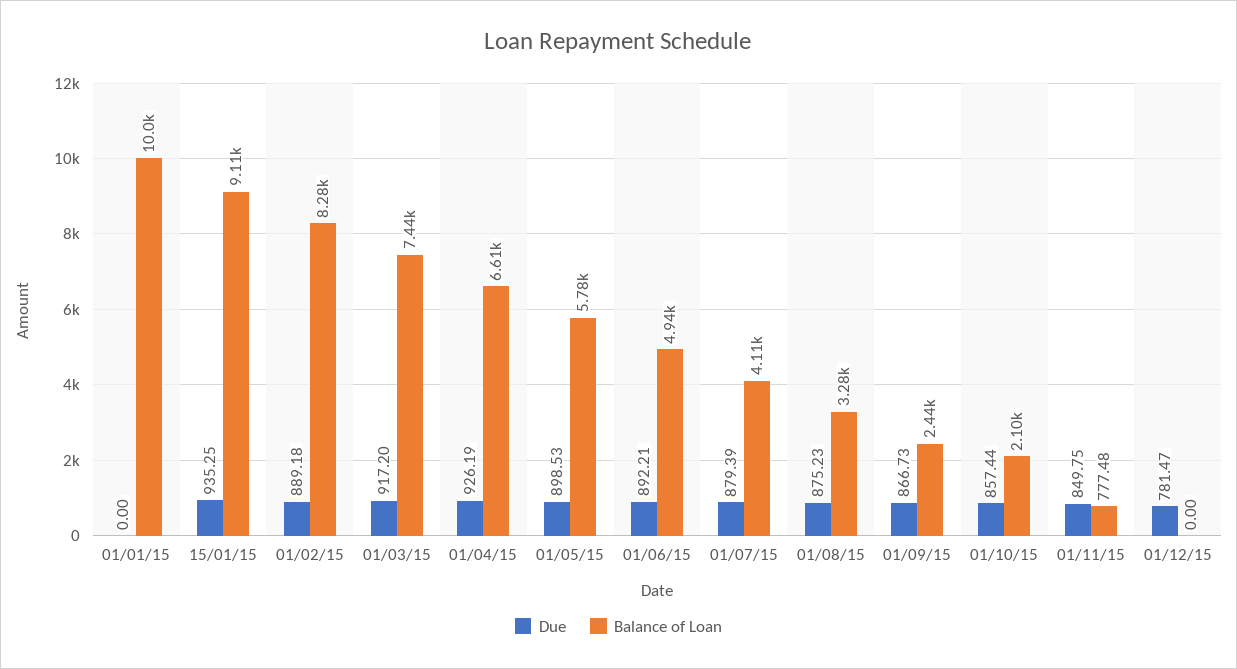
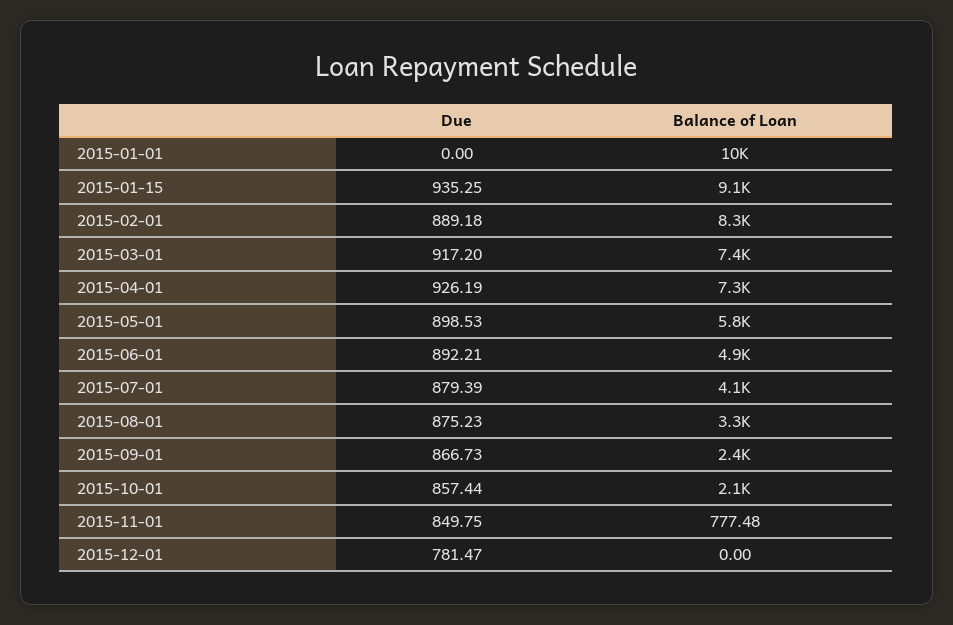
  {
    "Due": {
      "01/01/15": 0,
      "15/01/15": 935.25,
      "01/02/15": 889.18,
      "01/03/15": 917.2,
      "01/04/15": 926.19,
      "01/05/15": 898.53,
      "01/06/15": 892.21,
      "01/07/15": 879.39,
      "01/08/15": 875.23,
      "01/09/15": 866.73,
      "01/10/15": 857.44,
      "01/11/15": 849.75,
      "01/12/15": 781.47
    },
    "Balance of Loan": {
      "01/01/15": 10000,
      "15/01/15": 9110,
      "01/02/15": 8280,
      "01/03/15": 7440,
-     "01/04/15": 6610,
+     "01/04/15": 7300,
      "01/05/15": 5780,
      "01/06/15": 4940,
      "01/07/15": 4110,
      "01/08/15": 3280,
      "01/09/15": 2440,
      "01/10/15": 2100,
      "01/11/15": 777.48,
      "01/12/15": 0
    }
  }

